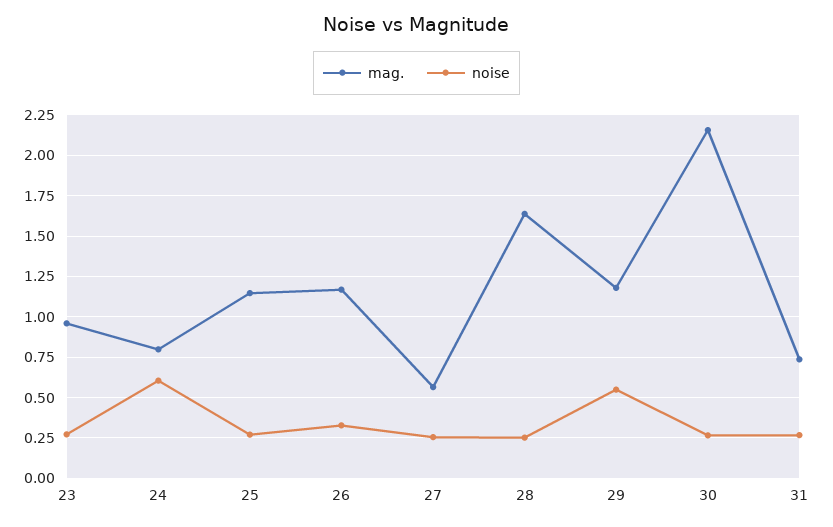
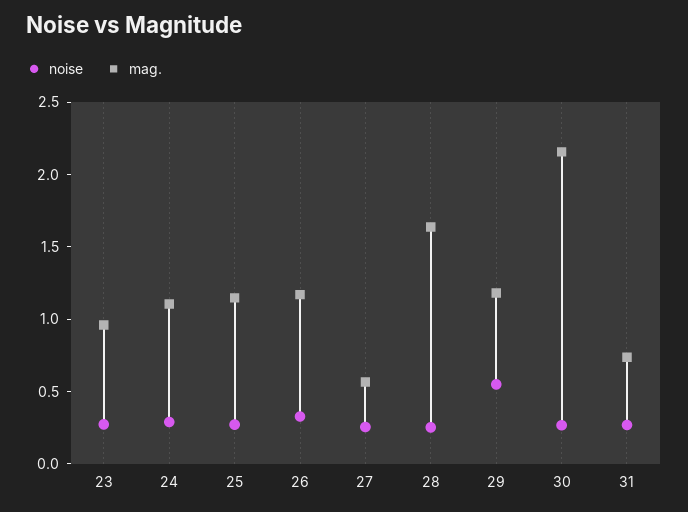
  {
    "mag.": {
      "23": 0.95,
-     "24": 0.8,
+     "24": 1.1,
      "25": 1.15,
      "26": 1.15,
      "27": 0.55,
      "28": 1.65,
      "29": 1.2,
      "30": 2.15,
      "31": 0.75
    },
    "noise": {
      "23": 0.25,
-     "24": 0.6,
+     "24": 0.3,
      "25": 0.25,
      "26": 0.35,
      "27": 0.25,
      "28": 0.25,
      "29": 0.55,
      "30": 0.25,
      "31": 0.25
    }
  }

